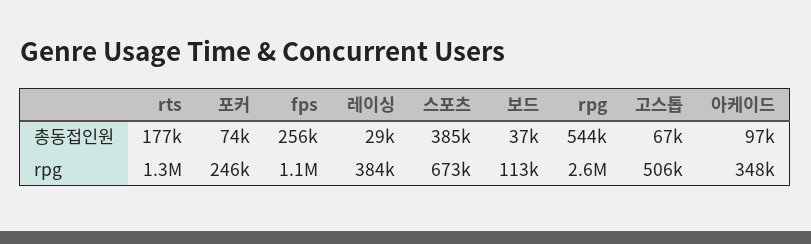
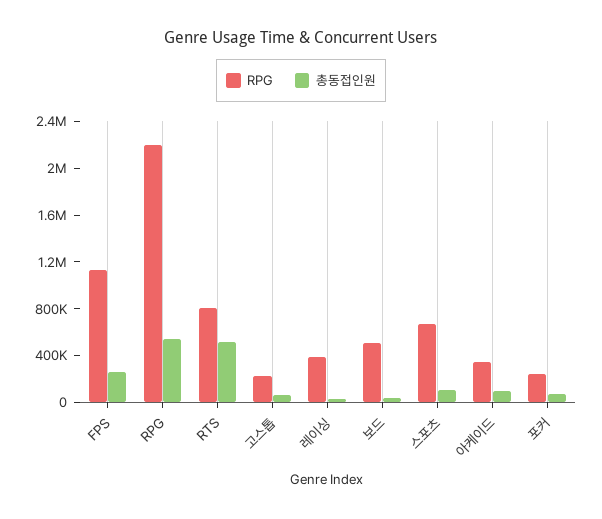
  {
    "총동접인원": {
-     "rts": 177000,
+     "rts": 500000,
      "포커": 74000,
      "fps": 256000,
      "레이싱": 29000,
-     "스포츠": 385000,
+     "스포츠": 100000,
      "보드": 37000,
      "rpg": 544000,
      "고스톱": 67000,
      "아케이드": 97000
    },
    "rpg": {
-     "rts": 1300000,
+     "rts": 800000,
      "포커": 246000,
      "fps": 1100000,
      "레이싱": 384000,
      "스포츠": 673000,
-     "보드": 113000,
+     "보드": 500000,
-     "rpg": 2600000,
+     "rpg": 2200000,
-     "고스톱": 506000,
+     "고스톱": 200000,
      "아케이드": 348000
    }
  }

